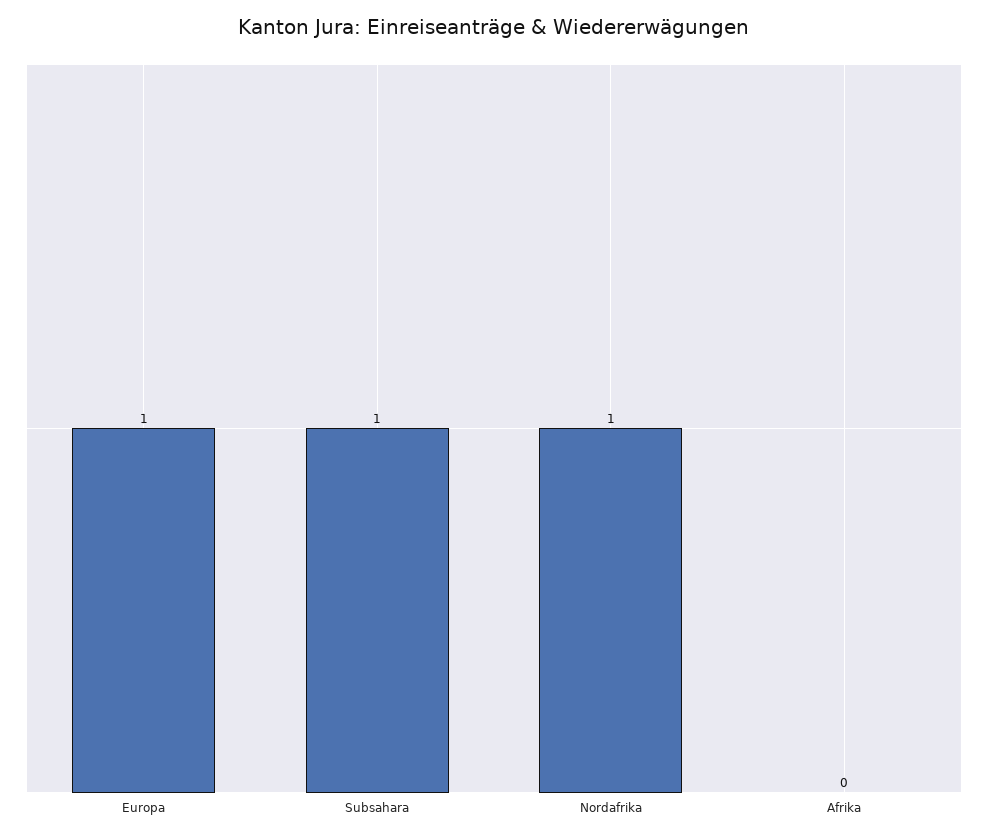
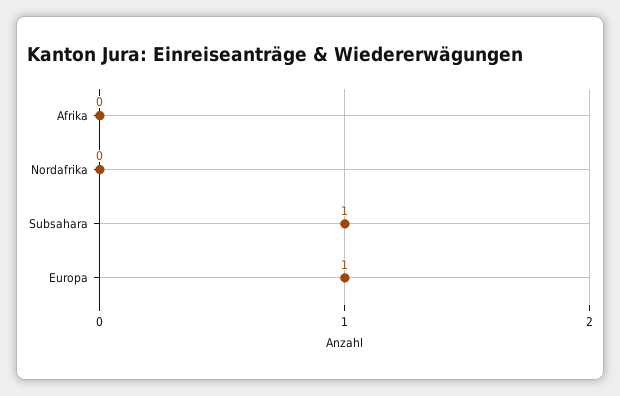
  {
    "Europa": 1,
    "Subsahara": 1,
-   "Nordafrika": 1,
+   "Nordafrika": 0,
    "Afrika": 0
  }

